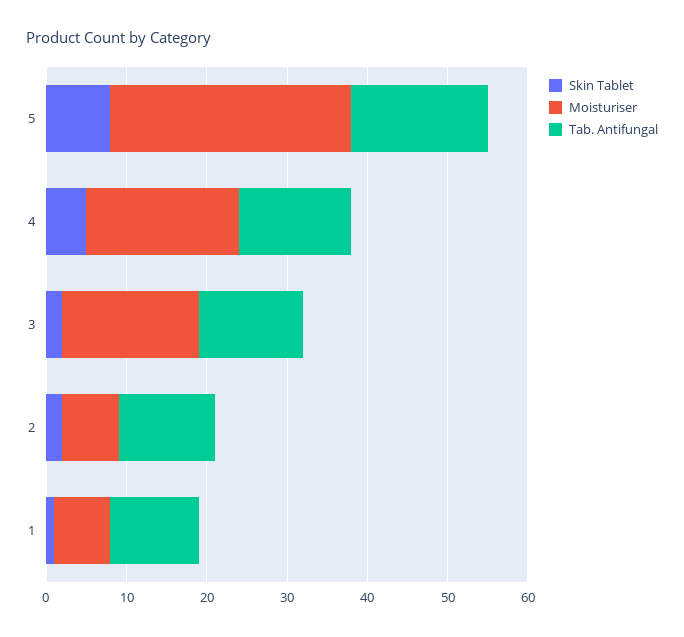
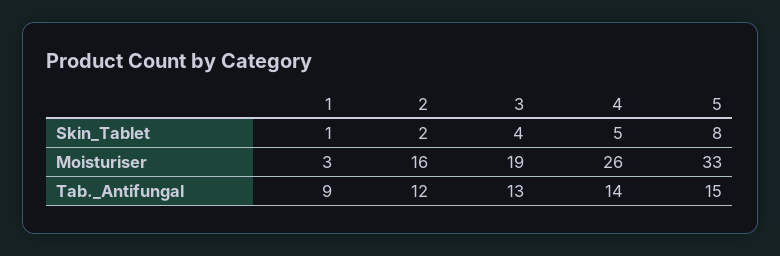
  {
    "Skin Tablet": {
      "5": 8,
      "4": 5,
-     "3": 2,
+     "3": 4,
      "2": 2,
      "1": 1
    },
    "Moisturiser": {
-     "5": 30,
+     "5": 33,
-     "4": 19,
+     "4": 26,
-     "3": 17,
+     "3": 19,
-     "2": 7,
+     "2": 16,
-     "1": 7
+     "1": 3
    },
    "Tab. Antifungal": {
-     "5": 17,
+     "5": 15,
      "4": 14,
      "3": 13,
      "2": 12,
-     "1": 11
+     "1": 9
    }
  }

